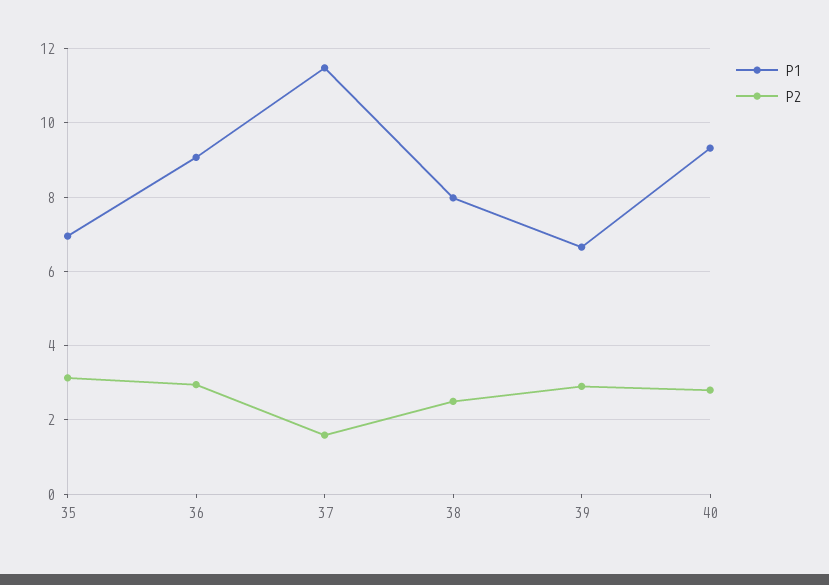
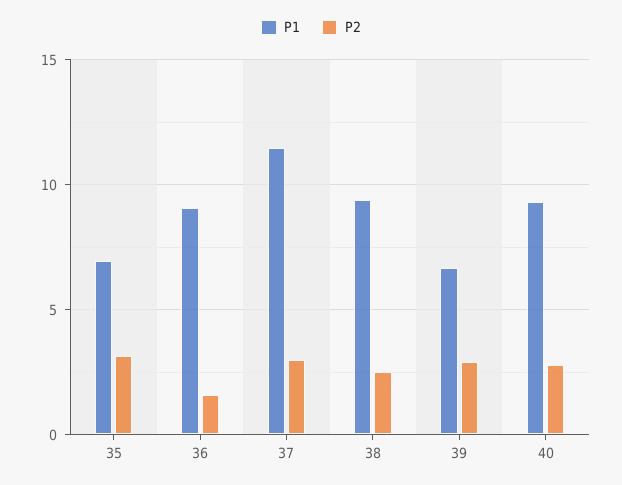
  {
    "P1": {
      "35": 7,
      "36": 9,
      "37": 11.4,
-     "38": 8,
+     "38": 9.5,
      "39": 6.6,
      "40": 9.4
    },
    "P2": {
      "35": 3.2,
-     "36": 3,
+     "36": 1.5,
-     "37": 1.6,
+     "37": 3,
      "38": 2.6,
      "39": 3,
      "40": 2.8
    }
  }

